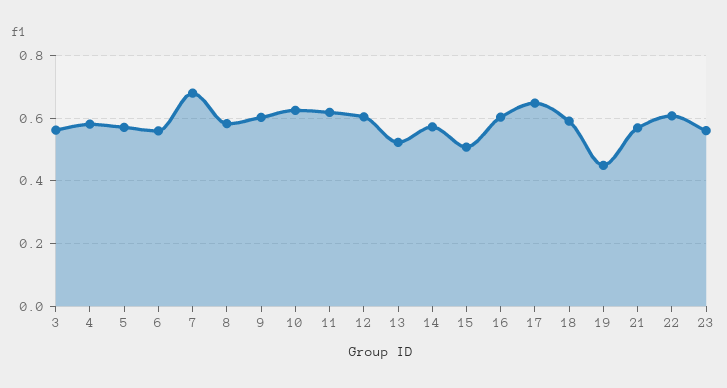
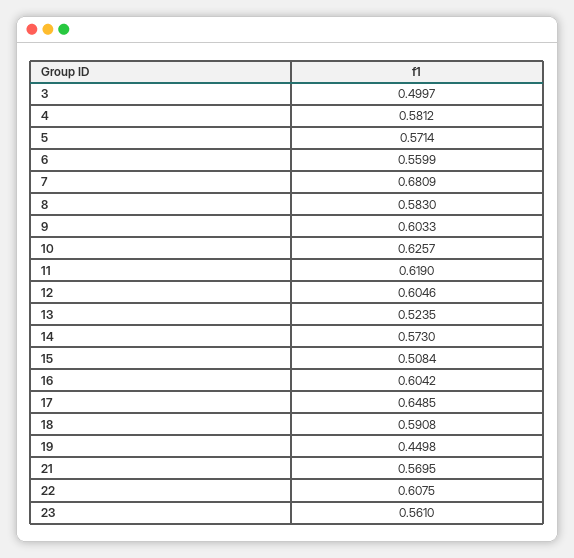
  {
-   "3": 0.56,
+   "3": 0.4997,
    "4": 0.5812,
    "5": 0.5714,
    "6": 0.5599,
    "7": 0.6809,
    "8": 0.583,
    "9": 0.6033,
    "10": 0.6257,
    "11": 0.619,
    "12": 0.6046,
    "13": 0.5235,
    "14": 0.573,
    "15": 0.5084,
    "16": 0.6042,
    "17": 0.6485,
    "18": 0.5908,
    "19": 0.4498,
    "21": 0.5695,
    "22": 0.6075,
    "23": 0.561
  }

